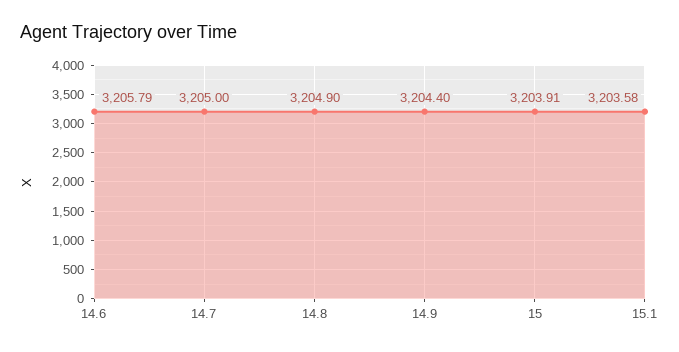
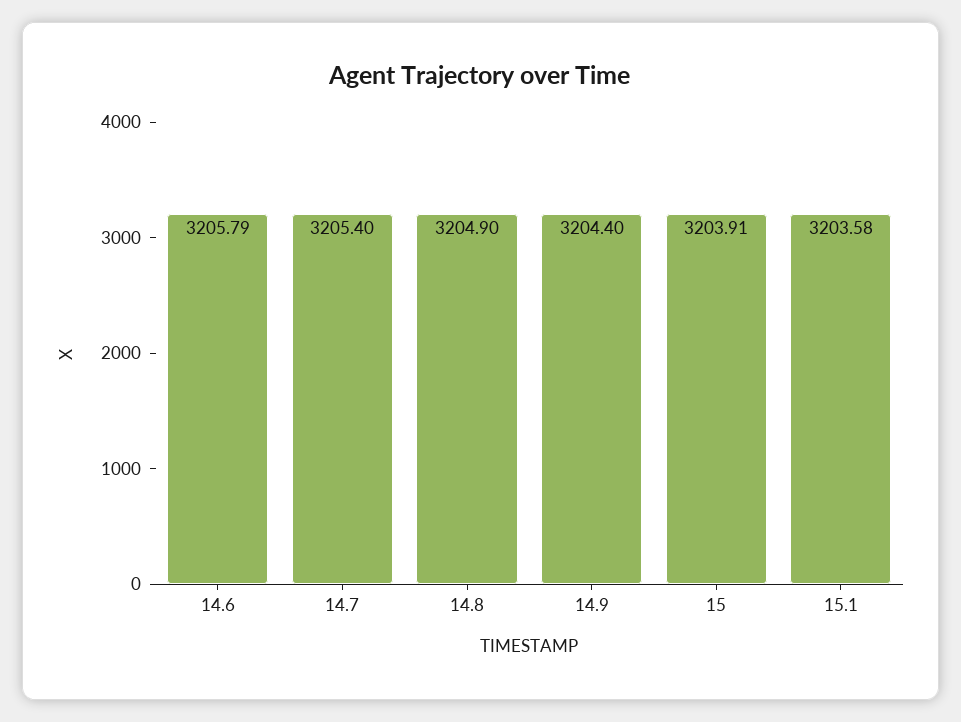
  {
    "14.6": 3205.79,
-   "14.7": 3205,
+   "14.7": 3205.4,
    "14.8": 3204.9,
    "14.9": 3204.4,
    "15": 3203.91,
    "15.1": 3203.58
  }

